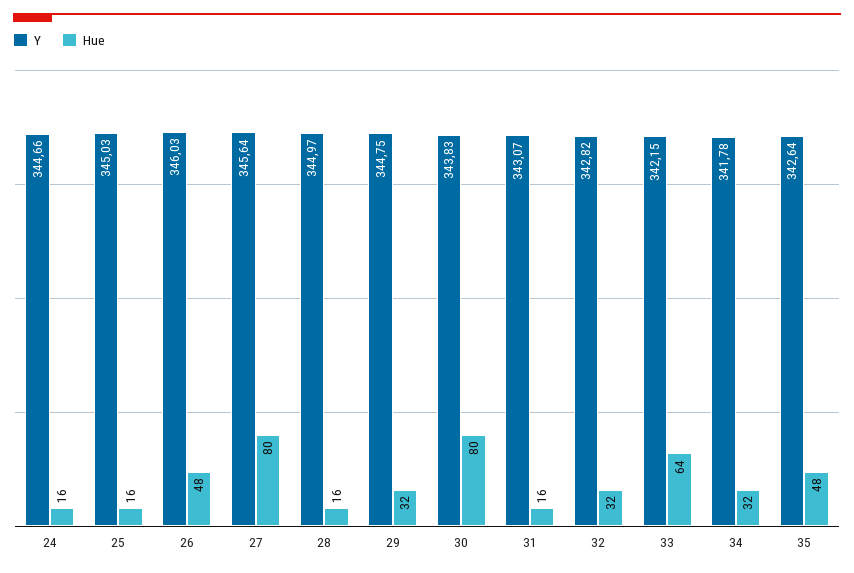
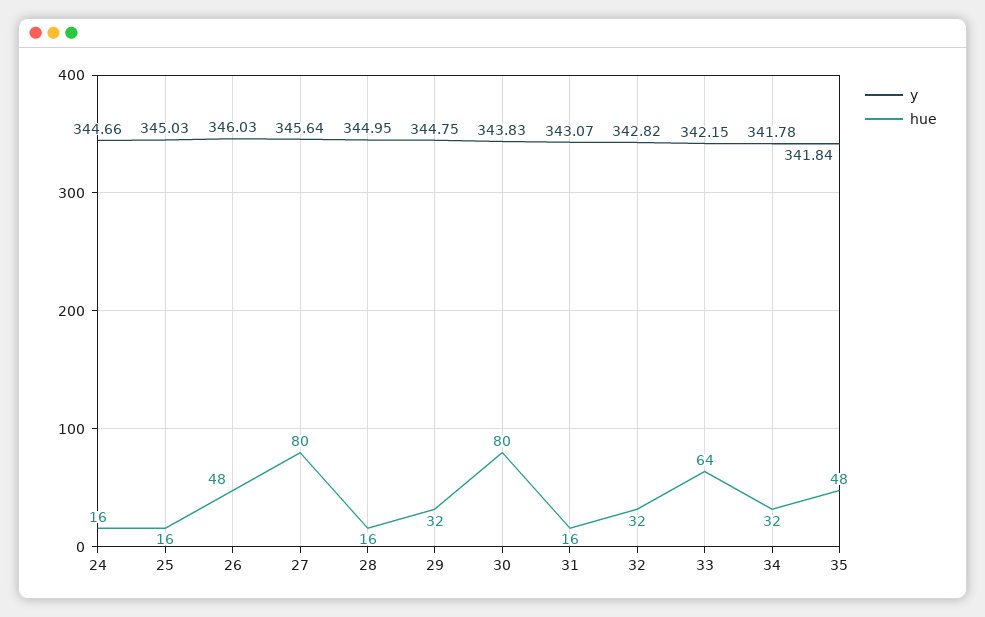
  {
    "Y": {
      "24": 344.66,
      "25": 345.03,
      "26": 346.03,
      "27": 345.64,
-     "28": 344.97,
+     "28": 344.95,
      "29": 344.75,
      "30": 343.83,
      "31": 343.07,
      "32": 342.82,
      "33": 342.15,
      "34": 341.78,
-     "35": 342.64
+     "35": 341.84
    },
    "Hue": {
      "24": 16,
      "25": 16,
      "26": 48,
      "27": 80,
      "28": 16,
      "29": 32,
      "30": 80,
      "31": 16,
      "32": 32,
      "33": 64,
      "34": 32,
      "35": 48
    }
  }

